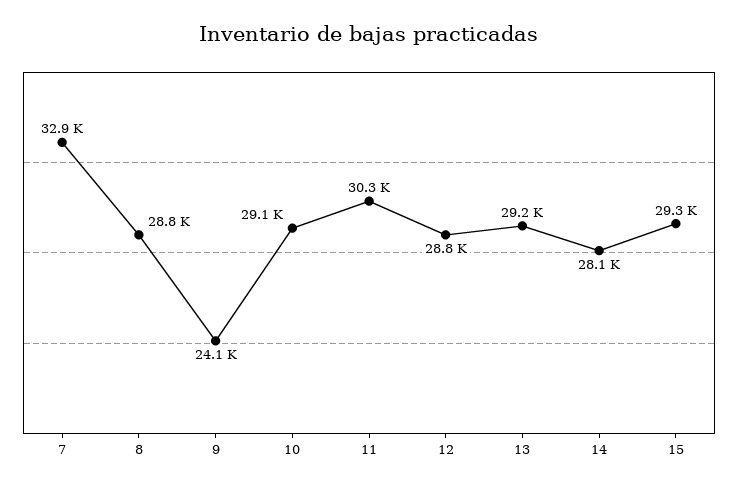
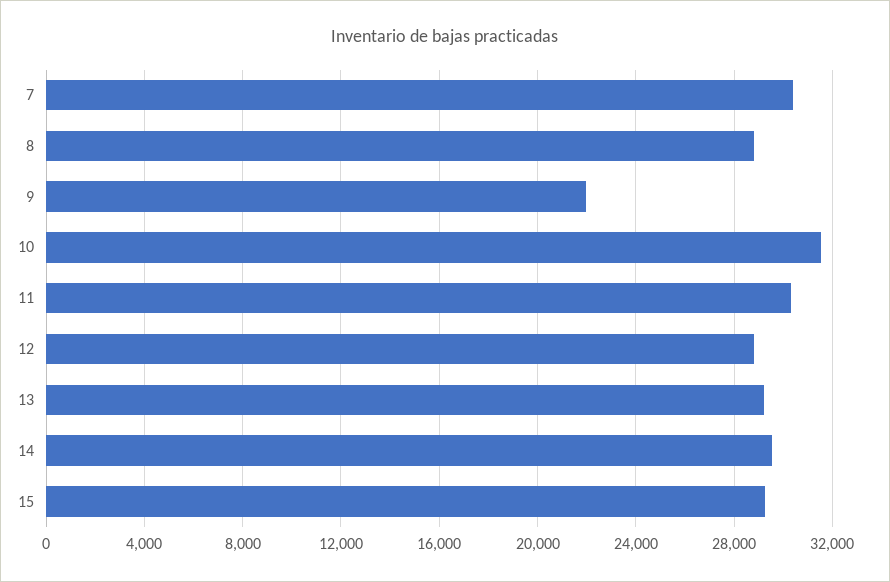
  {
-   "7": 32900,
+   "7": 30500,
    "8": 28800,
-   "9": 24100,
+   "9": 22000,
-   "10": 29100,
+   "10": 31500,
    "11": 30300,
    "12": 28800,
    "13": 29200,
-   "14": 28100,
+   "14": 29500,
    "15": 29300
  }

